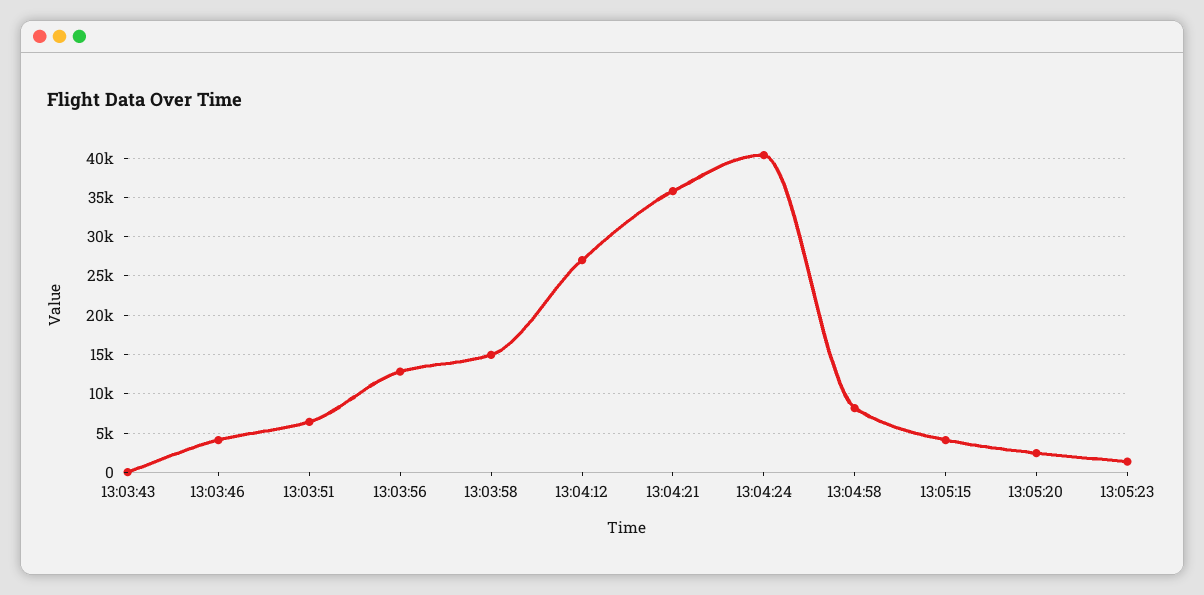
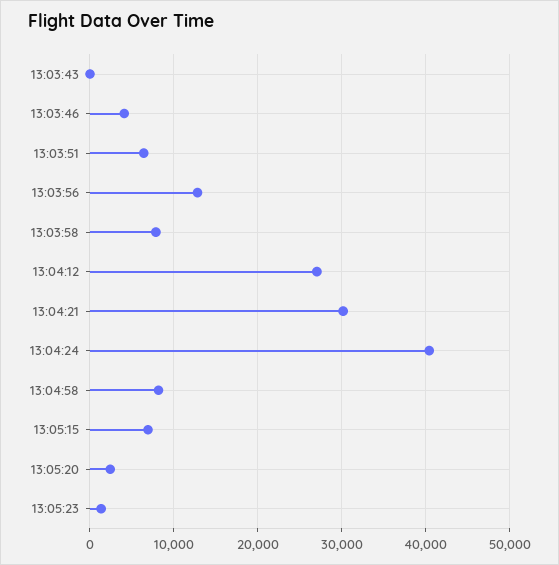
  {
    "13:03:43": 0,
    "13:03:46": 4000,
    "13:03:51": 6000,
    "13:03:56": 13000,
-   "13:03:58": 15000,
+   "13:03:58": 8000,
    "13:04:12": 27000,
-   "13:04:21": 36000,
+   "13:04:21": 30000,
    "13:04:24": 40000,
    "13:04:58": 8000,
-   "13:05:15": 4000,
+   "13:05:15": 7000,
    "13:05:20": 2000,
    "13:05:23": 1000
  }

